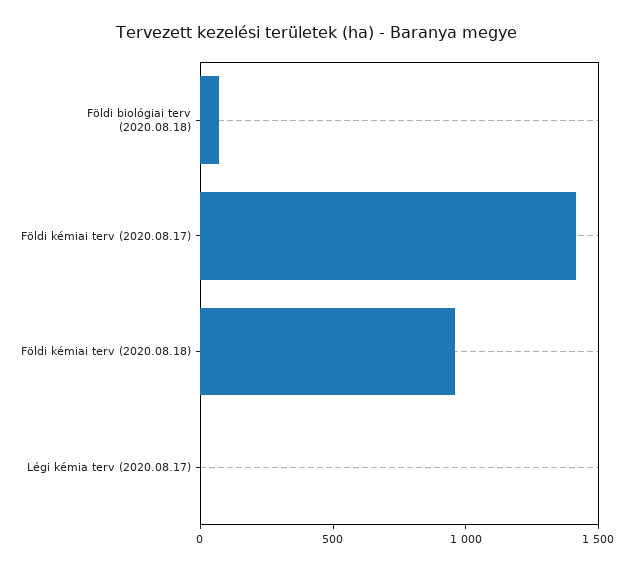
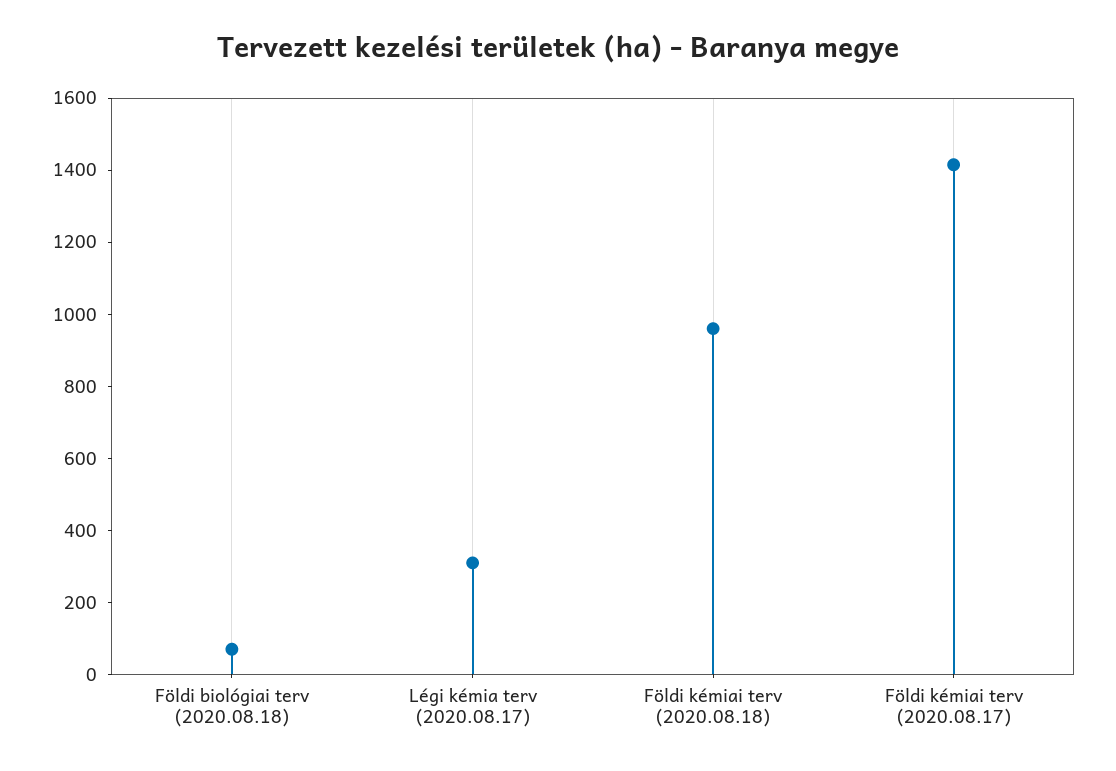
  {
    "Földi biológiai terv (2020.08.18)": 50,
    "Földi kémiai terv (2020.08.17)": 1400,
    "Földi kémiai terv (2020.08.18)": 950,
-   "Légi kémia terv (2020.08.17)": 0
+   "Légi kémia terv (2020.08.17)": 300
  }

